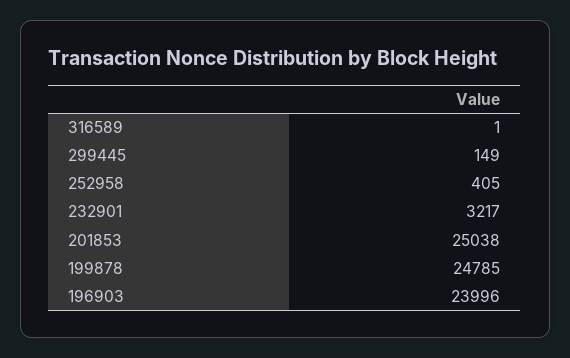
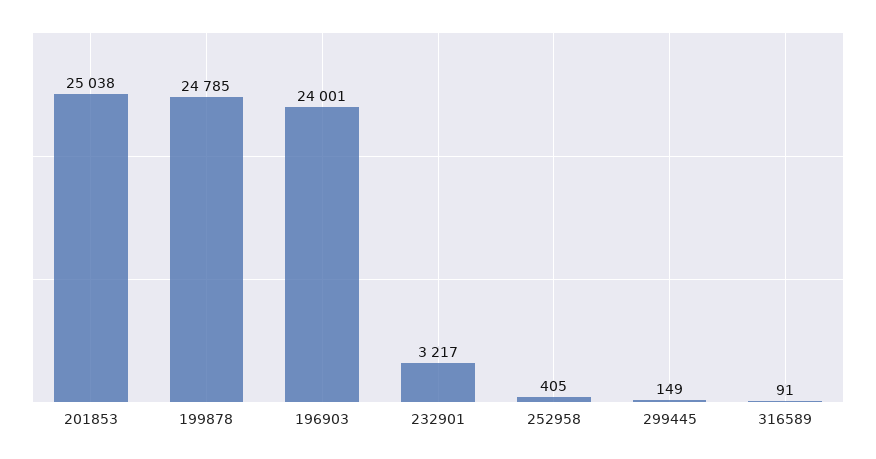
  {
-   "316589": 1,
+   "316589": 91,
    "299445": 149,
    "252958": 405,
    "232901": 3217,
    "201853": 25038,
    "199878": 24785,
-   "196903": 23996
+   "196903": 24001
  }

